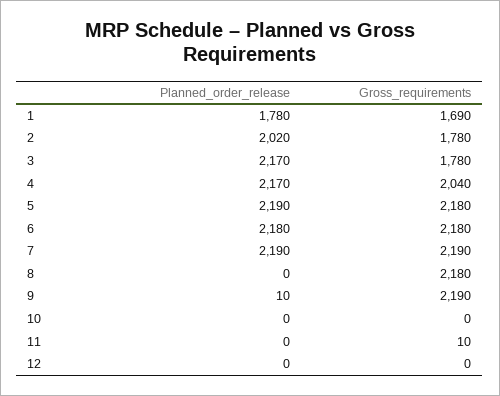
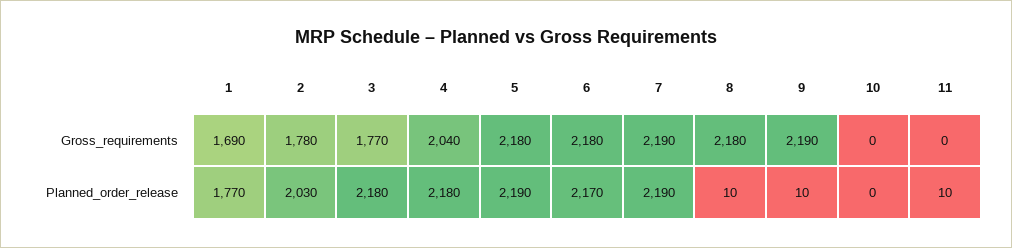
  {
    "Planned_order_release": {
-     "1": 1780,
+     "1": 1770,
-     "2": 2020,
+     "2": 2030,
-     "3": 2170,
+     "3": 2180,
-     "4": 2170,
+     "4": 2180,
      "5": 2190,
-     "6": 2180,
+     "6": 2170,
      "7": 2190,
-     "8": 0,
+     "8": 10,
      "9": 10,
      "10": 0,
-     "11": 0,
+     "11": 10
-     "12": 0
    },
    "Gross_requirements": {
      "1": 1690,
      "2": 1780,
-     "3": 1780,
+     "3": 1770,
      "4": 2040,
      "5": 2180,
      "6": 2180,
      "7": 2190,
      "8": 2180,
      "9": 2190,
      "10": 0,
-     "11": 10,
+     "11": 0
-     "12": 0
    }
  }

